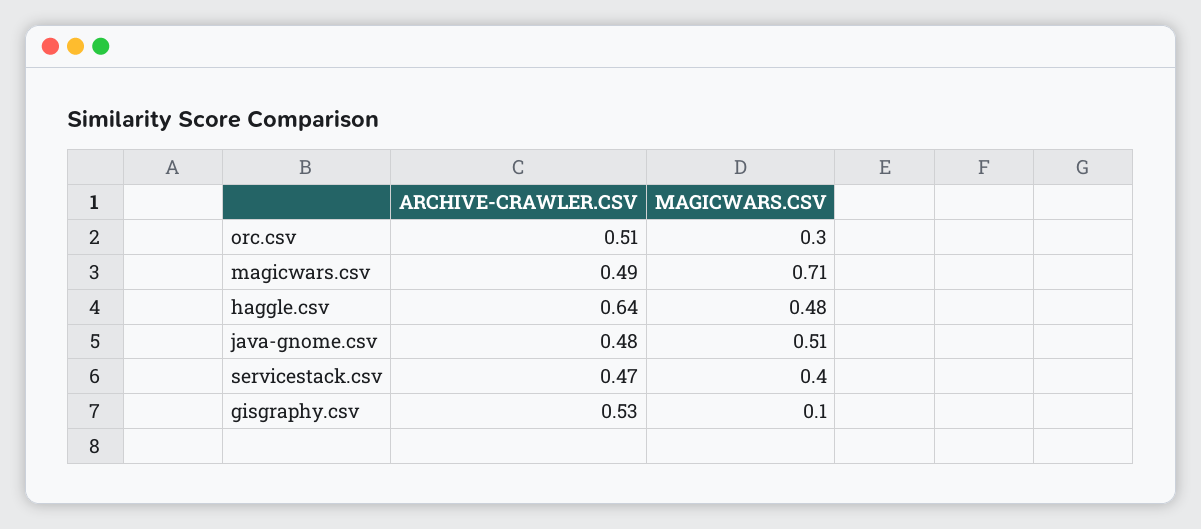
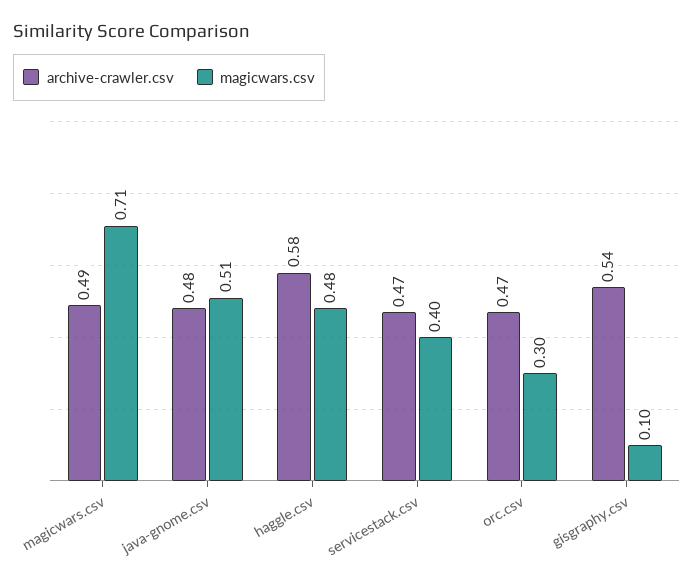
  {
    "ARCHIVE-CRAWLER.CSV": {
-     "orc.csv": 0.51,
+     "orc.csv": 0.47,
      "magicwars.csv": 0.49,
-     "haggle.csv": 0.64,
+     "haggle.csv": 0.58,
      "java-gnome.csv": 0.48,
      "servicestack.csv": 0.47,
-     "gisgraphy.csv": 0.53
+     "gisgraphy.csv": 0.54
    },
    "MAGICWARS.CSV": {
      "orc.csv": 0.3,
      "magicwars.csv": 0.71,
      "haggle.csv": 0.48,
      "java-gnome.csv": 0.51,
      "servicestack.csv": 0.4,
      "gisgraphy.csv": 0.1
    }
  }

